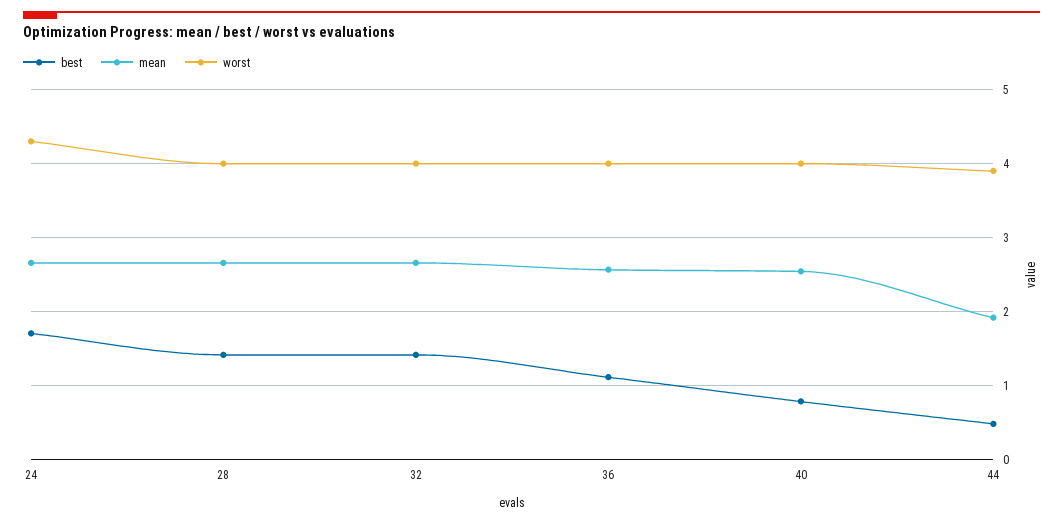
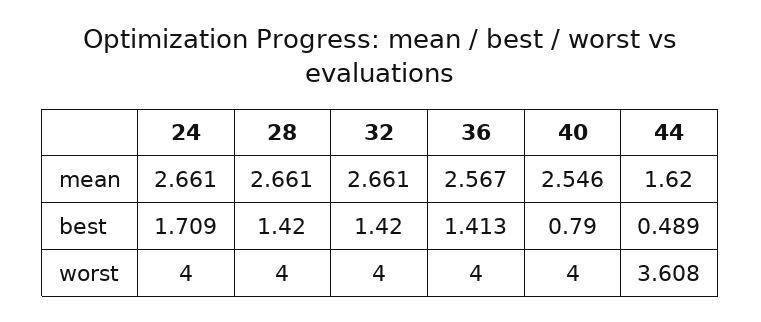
  {
    "best": {
      "24": 1.709,
      "28": 1.42,
      "32": 1.42,
-     "36": 1.1,
+     "36": 1.413,
      "40": 0.79,
      "44": 0.489
    },
    "mean": {
      "24": 2.661,
      "28": 2.661,
      "32": 2.661,
      "36": 2.567,
      "40": 2.546,
-     "44": 1.9
+     "44": 1.62
    },
    "worst": {
-     "24": 4.3,
+     "24": 4,
      "28": 4,
      "32": 4,
      "36": 4,
      "40": 4,
-     "44": 3.9
+     "44": 3.608
    }
  }

